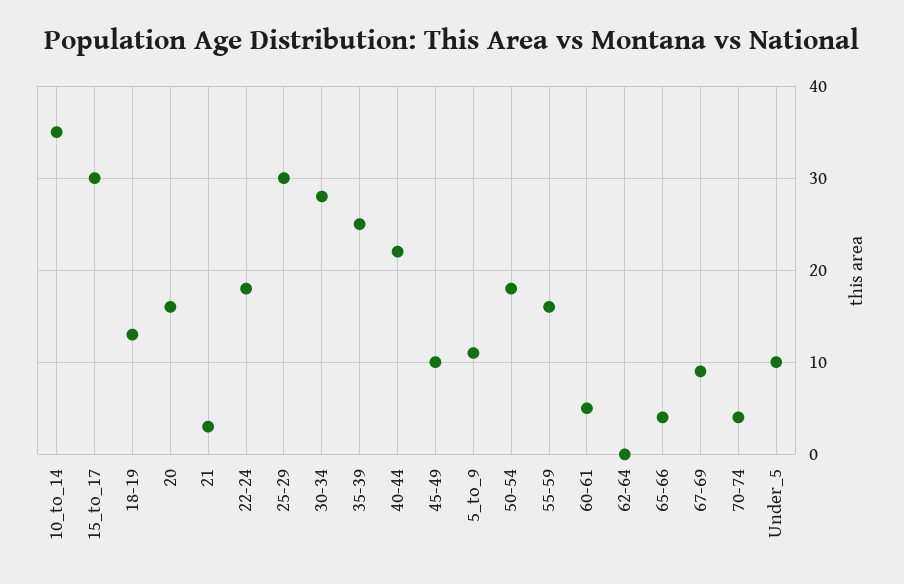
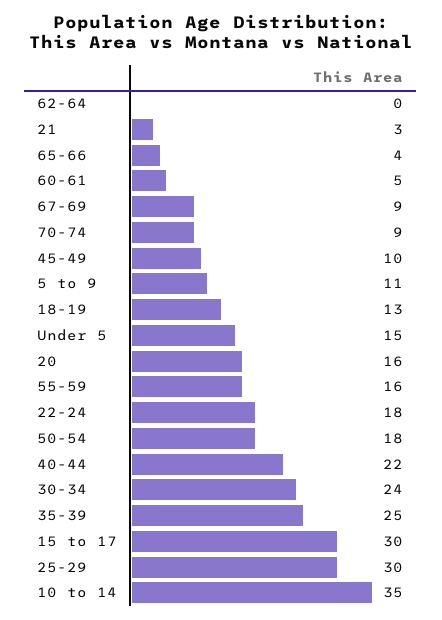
  {
    "10_to_14": 35,
    "15_to_17": 30,
    "18-19": 13,
    "20": 16,
    "21": 3,
    "22-24": 18,
    "25-29": 30,
-   "30-34": 28,
+   "30-34": 24,
    "35-39": 25,
    "40-44": 22,
    "45-49": 10,
    "5_to_9": 11,
    "50-54": 18,
    "55-59": 16,
    "60-61": 5,
    "62-64": 0,
    "65-66": 4,
    "67-69": 9,
-   "70-74": 4,
+   "70-74": 9,
-   "Under_5": 10
+   "Under_5": 15
  }

